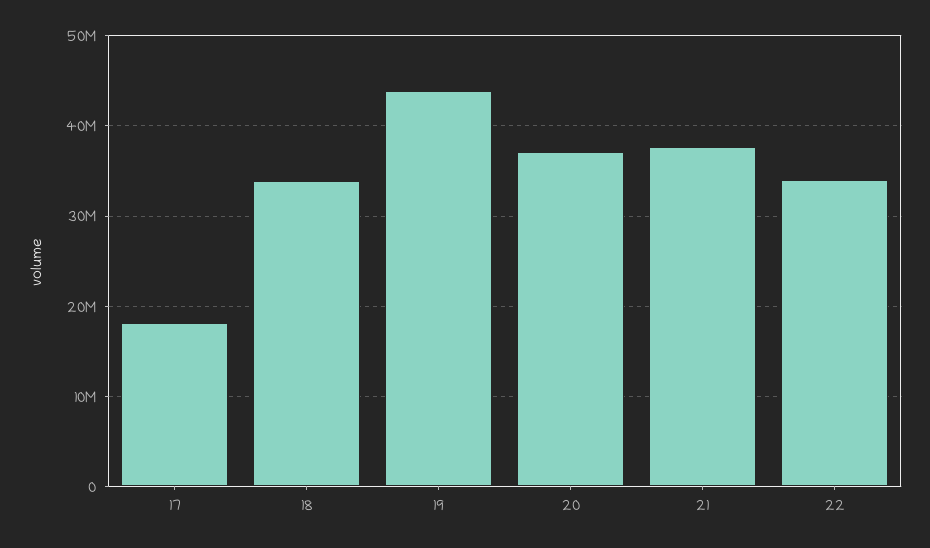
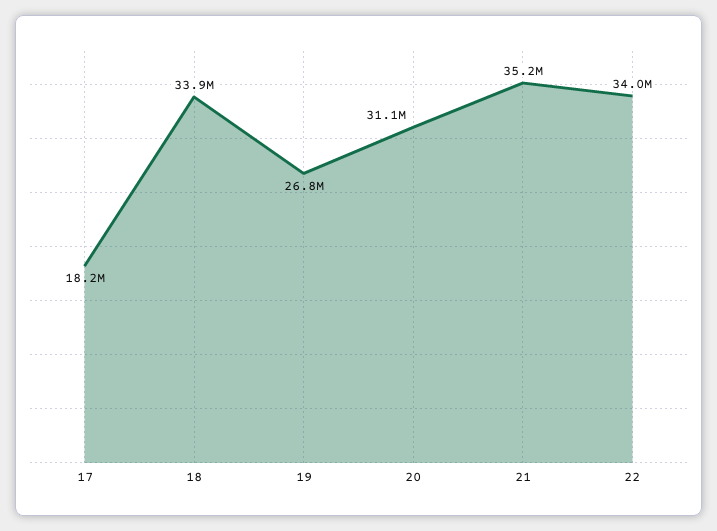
  {
    "17": 18200000,
    "18": 33900000,
-   "19": 44000000,
+   "19": 26800000,
-   "20": 37000000,
+   "20": 31100000,
-   "21": 38000000,
+   "21": 35200000,
    "22": 34000000
  }

